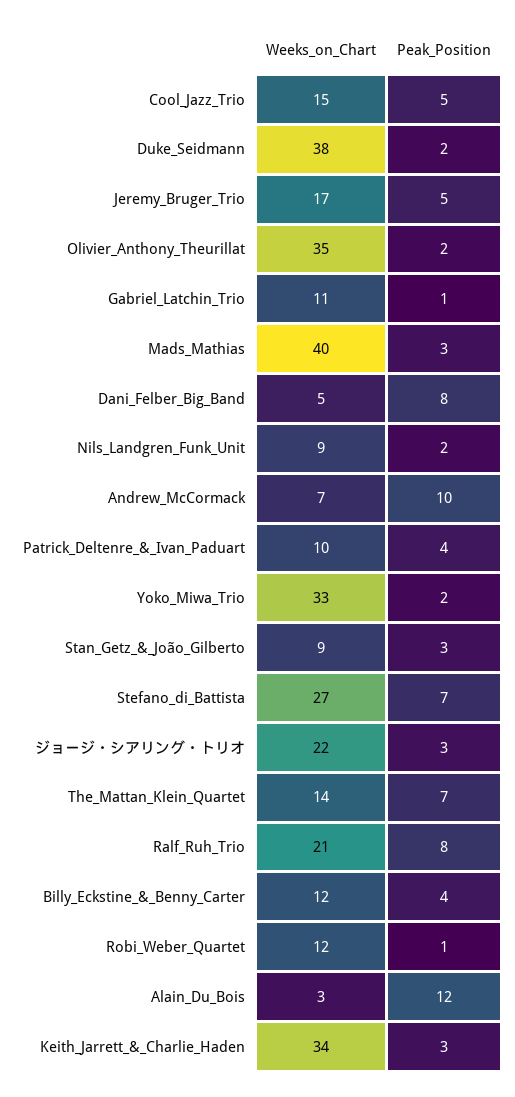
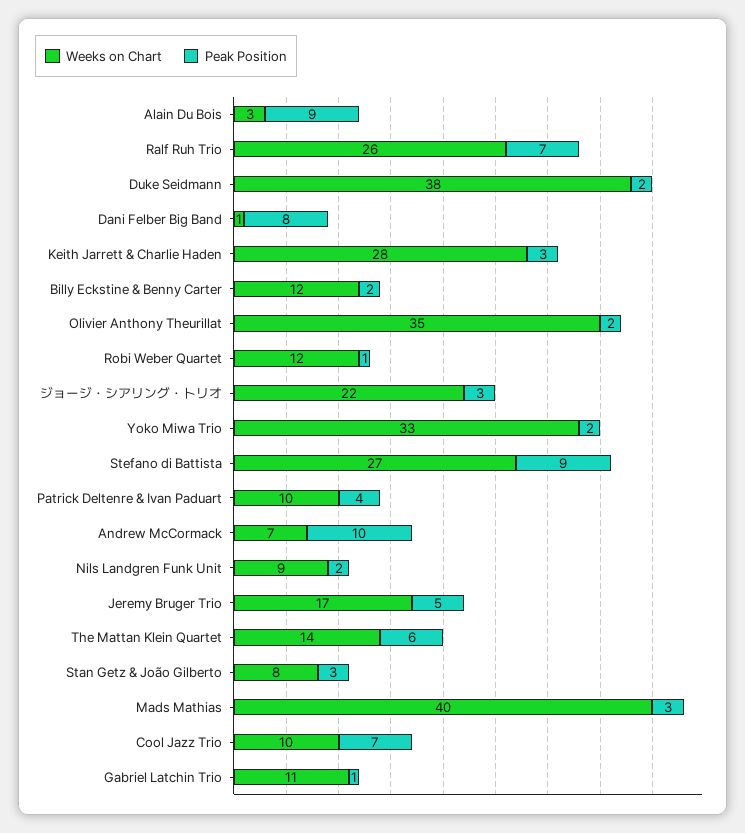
  {
    "Weeks_on_Chart": {
-     "Cool_Jazz_Trio": 15,
+     "Cool_Jazz_Trio": 10,
      "Duke_Seidmann": 38,
      "Jeremy_Bruger_Trio": 17,
      "Olivier_Anthony_Theurillat": 35,
      "Gabriel_Latchin_Trio": 11,
      "Mads_Mathias": 40,
-     "Dani_Felber_Big_Band": 5,
+     "Dani_Felber_Big_Band": 1,
      "Nils_Landgren_Funk_Unit": 9,
      "Andrew_McCormack": 7,
      "Patrick_Deltenre_&_Ivan_Paduart": 10,
      "Yoko_Miwa_Trio": 33,
-     "Stan_Getz_&_João_Gilberto": 9,
+     "Stan_Getz_&_João_Gilberto": 8,
      "Stefano_di_Battista": 27,
      "ジョージ・シアリング・トリオ": 22,
      "The_Mattan_Klein_Quartet": 14,
-     "Ralf_Ruh_Trio": 21,
+     "Ralf_Ruh_Trio": 26,
      "Billy_Eckstine_&_Benny_Carter": 12,
      "Robi_Weber_Quartet": 12,
      "Alain_Du_Bois": 3,
-     "Keith_Jarrett_&_Charlie_Haden": 34
+     "Keith_Jarrett_&_Charlie_Haden": 28
    },
    "Peak_Position": {
-     "Cool_Jazz_Trio": 5,
+     "Cool_Jazz_Trio": 7,
      "Duke_Seidmann": 2,
      "Jeremy_Bruger_Trio": 5,
      "Olivier_Anthony_Theurillat": 2,
      "Gabriel_Latchin_Trio": 1,
      "Mads_Mathias": 3,
      "Dani_Felber_Big_Band": 8,
      "Nils_Landgren_Funk_Unit": 2,
      "Andrew_McCormack": 10,
      "Patrick_Deltenre_&_Ivan_Paduart": 4,
      "Yoko_Miwa_Trio": 2,
      "Stan_Getz_&_João_Gilberto": 3,
-     "Stefano_di_Battista": 7,
+     "Stefano_di_Battista": 9,
      "ジョージ・シアリング・トリオ": 3,
-     "The_Mattan_Klein_Quartet": 7,
+     "The_Mattan_Klein_Quartet": 6,
-     "Ralf_Ruh_Trio": 8,
+     "Ralf_Ruh_Trio": 7,
-     "Billy_Eckstine_&_Benny_Carter": 4,
+     "Billy_Eckstine_&_Benny_Carter": 2,
      "Robi_Weber_Quartet": 1,
-     "Alain_Du_Bois": 12,
+     "Alain_Du_Bois": 9,
      "Keith_Jarrett_&_Charlie_Haden": 3
    }
  }

